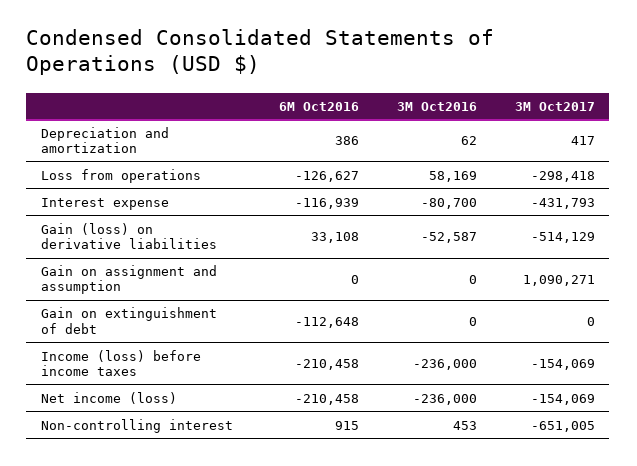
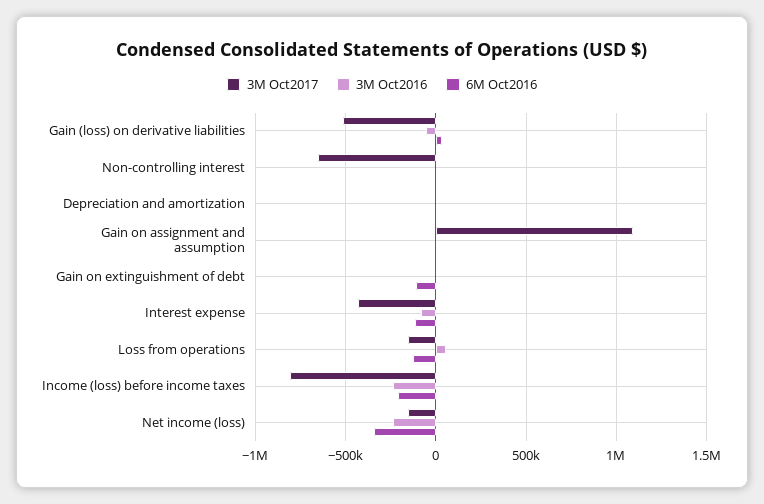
  {
    "6M Oct2016": {
      "Depreciation and amortization": 386,
      "Loss from operations": -126627,
      "Interest expense": -116939,
      "Gain (loss) on derivative liabilities": 33108,
      "Gain on assignment and assumption": 0,
      "Gain on extinguishment of debt": -112648,
      "Income (loss) before income taxes": -210458,
-     "Net income (loss)": -210458,
+     "Net income (loss)": -350000,
      "Non-controlling interest": 915
    },
    "3M Oct2016": {
      "Depreciation and amortization": 62,
      "Loss from operations": 58169,
      "Interest expense": -80700,
      "Gain (loss) on derivative liabilities": -52587,
      "Gain on assignment and assumption": 0,
      "Gain on extinguishment of debt": 0,
      "Income (loss) before income taxes": -236000,
      "Net income (loss)": -236000,
      "Non-controlling interest": 453
    },
    "3M Oct2017": {
      "Depreciation and amortization": 417,
-     "Loss from operations": -298418,
+     "Loss from operations": -150000,
      "Interest expense": -431793,
      "Gain (loss) on derivative liabilities": -514129,
      "Gain on assignment and assumption": 1090271,
      "Gain on extinguishment of debt": 0,
-     "Income (loss) before income taxes": -154069,
+     "Income (loss) before income taxes": -800000,
      "Net income (loss)": -154069,
      "Non-controlling interest": -651005
    }
  }

